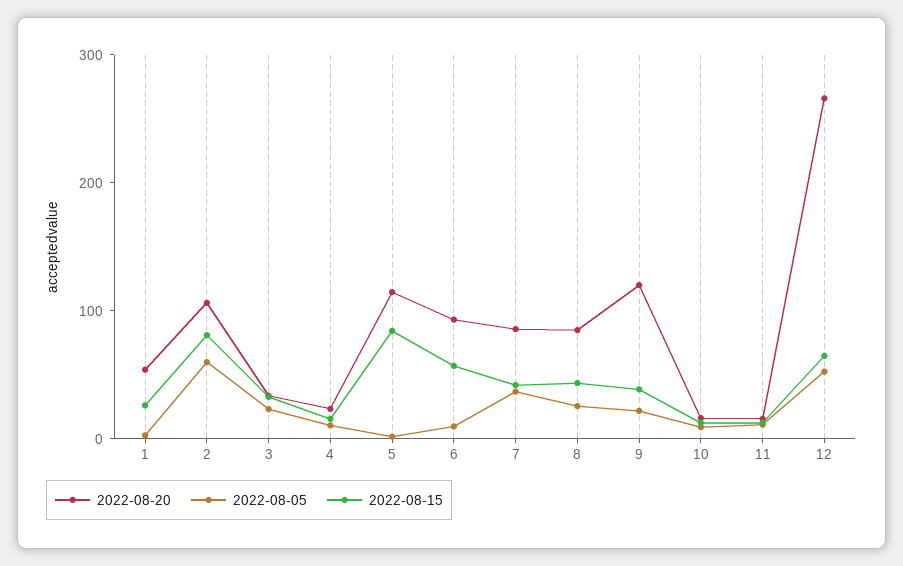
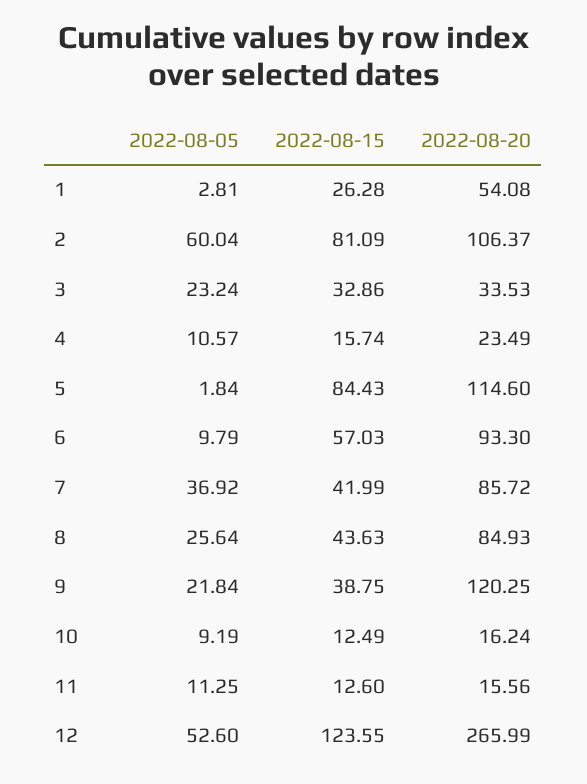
  {
    "2022-08-20": {
      "1": 54.08,
      "2": 106.37,
      "3": 33.53,
      "4": 23.49,
      "5": 114.6,
      "6": 93.3,
      "7": 85.72,
      "8": 84.93,
      "9": 120.25,
      "10": 16.24,
      "11": 15.56,
      "12": 265.99
    },
    "2022-08-05": {
      "1": 2.81,
      "2": 60.04,
      "3": 23.24,
      "4": 10.57,
      "5": 1.84,
      "6": 9.79,
      "7": 36.92,
      "8": 25.64,
      "9": 21.84,
      "10": 9.19,
      "11": 11.25,
      "12": 52.6
    },
    "2022-08-15": {
      "1": 26.28,
      "2": 81.09,
      "3": 32.86,
      "4": 15.74,
      "5": 84.43,
      "6": 57.03,
      "7": 41.99,
      "8": 43.63,
      "9": 38.75,
      "10": 12.49,
      "11": 12.6,
-     "12": 60
+     "12": 123.55
    }
  }

